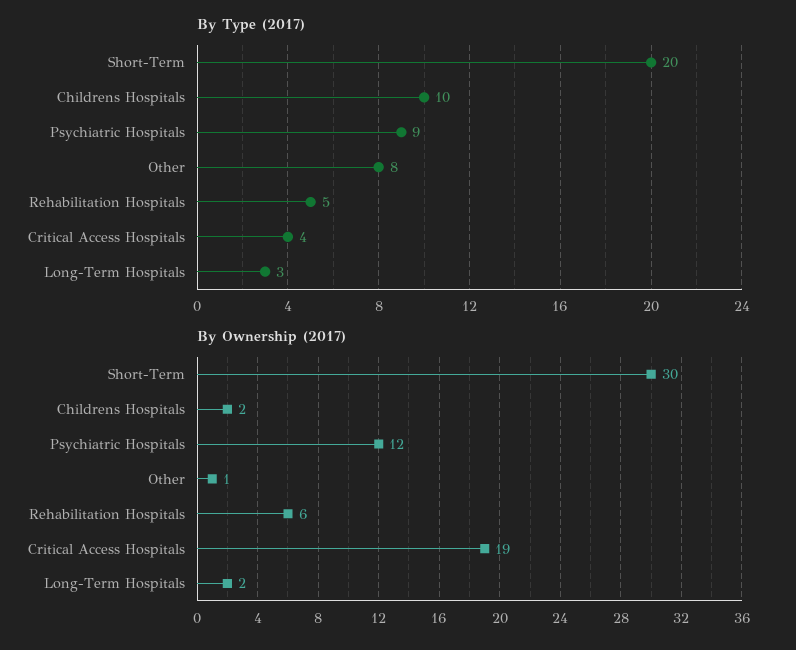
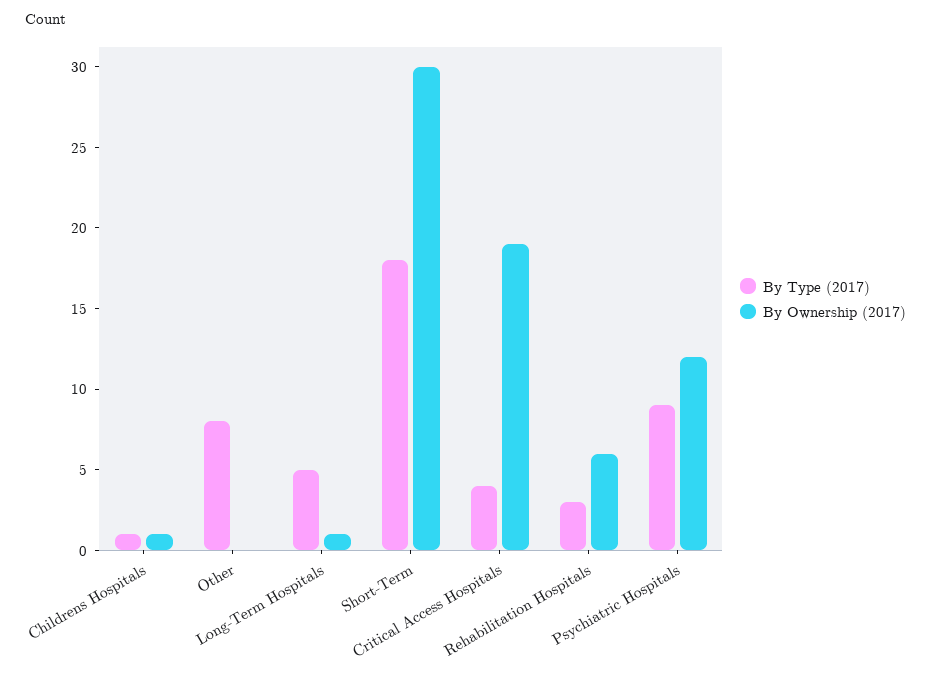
  {
    "By Type (2017)": {
-     "Short-Term": 20,
+     "Short-Term": 18,
-     "Childrens Hospitals": 10,
+     "Childrens Hospitals": 1,
      "Psychiatric Hospitals": 9,
      "Other": 8,
-     "Rehabilitation Hospitals": 5,
+     "Rehabilitation Hospitals": 3,
      "Critical Access Hospitals": 4,
-     "Long-Term Hospitals": 3
+     "Long-Term Hospitals": 5
    },
    "By Ownership (2017)": {
      "Short-Term": 30,
-     "Childrens Hospitals": 2,
+     "Childrens Hospitals": 1,
      "Psychiatric Hospitals": 12,
-     "Other": 1,
+     "Other": 0,
      "Rehabilitation Hospitals": 6,
      "Critical Access Hospitals": 19,
-     "Long-Term Hospitals": 2
+     "Long-Term Hospitals": 1
    }
  }

